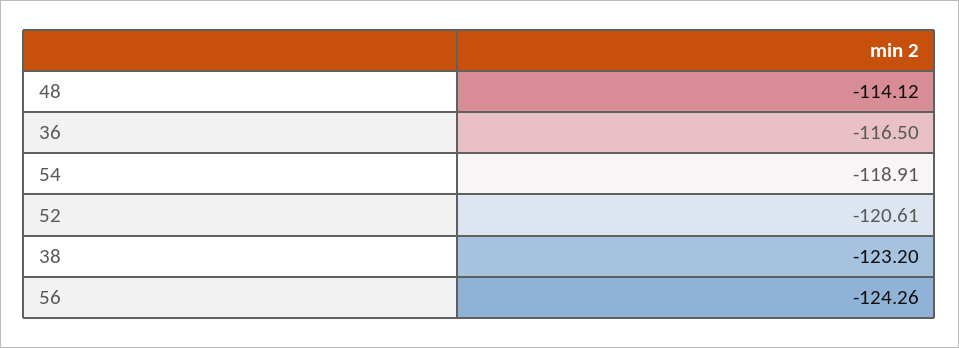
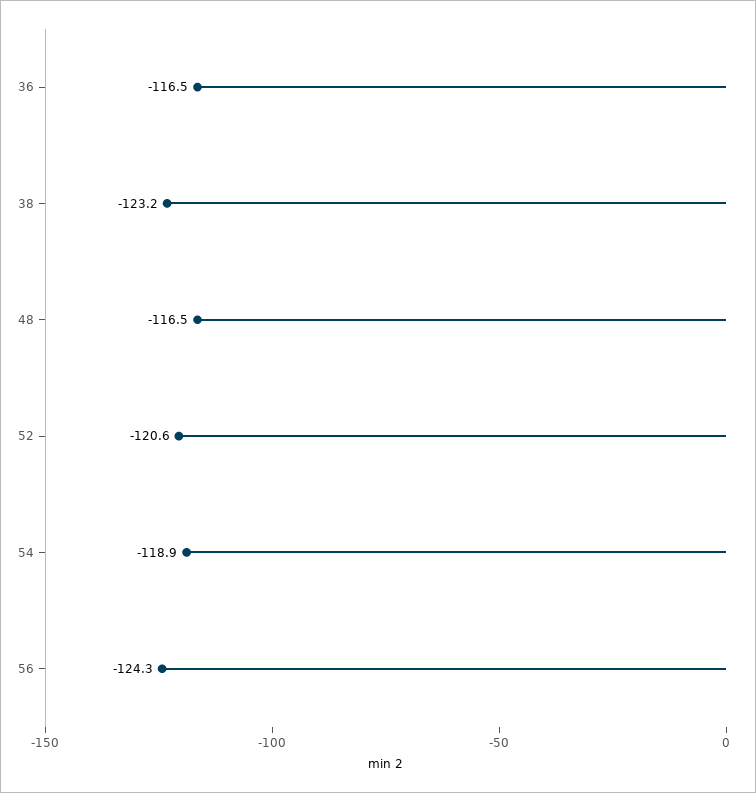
  {
-   "48": -114.12,
+   "48": -116.5,
    "36": -116.5,
    "54": -118.91,
    "52": -120.61,
    "38": -123.2,
    "56": -124.26
  }

